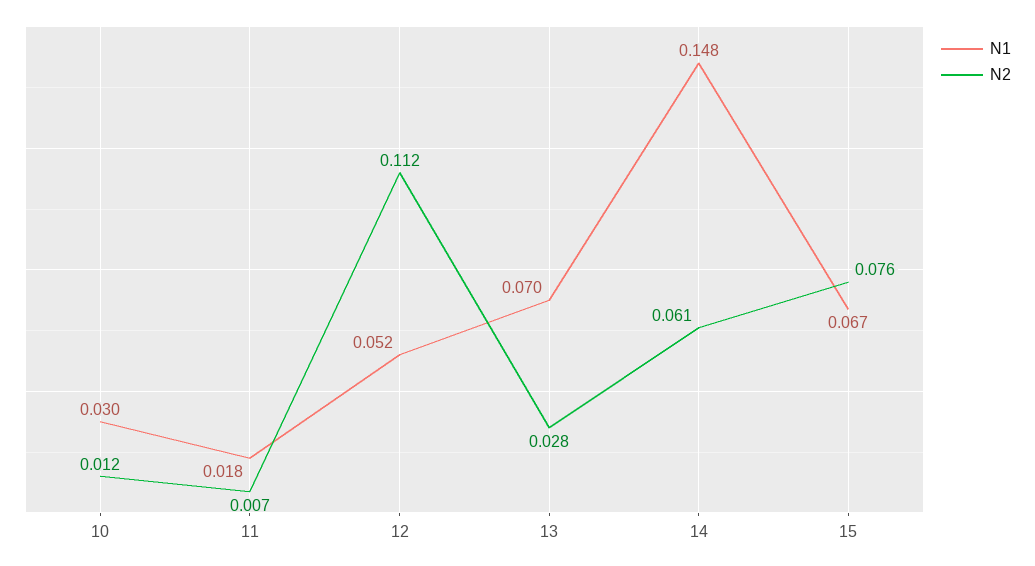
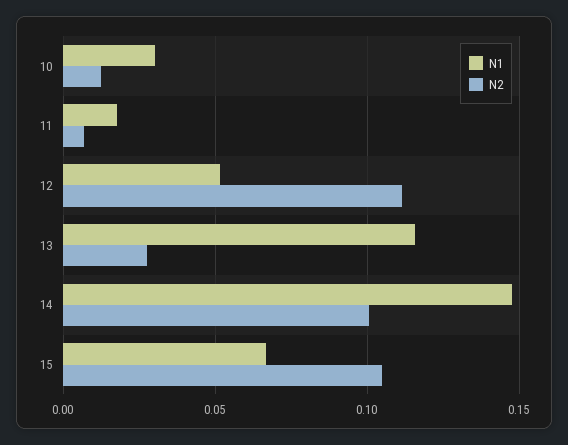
  {
    "N1": {
      "10": 0.03,
      "11": 0.018,
      "12": 0.052,
-     "13": 0.07,
+     "13": 0.115,
      "14": 0.148,
      "15": 0.067
    },
    "N2": {
      "10": 0.012,
      "11": 0.007,
      "12": 0.112,
      "13": 0.028,
-     "14": 0.061,
+     "14": 0.1,
-     "15": 0.076
+     "15": 0.105
    }
  }

